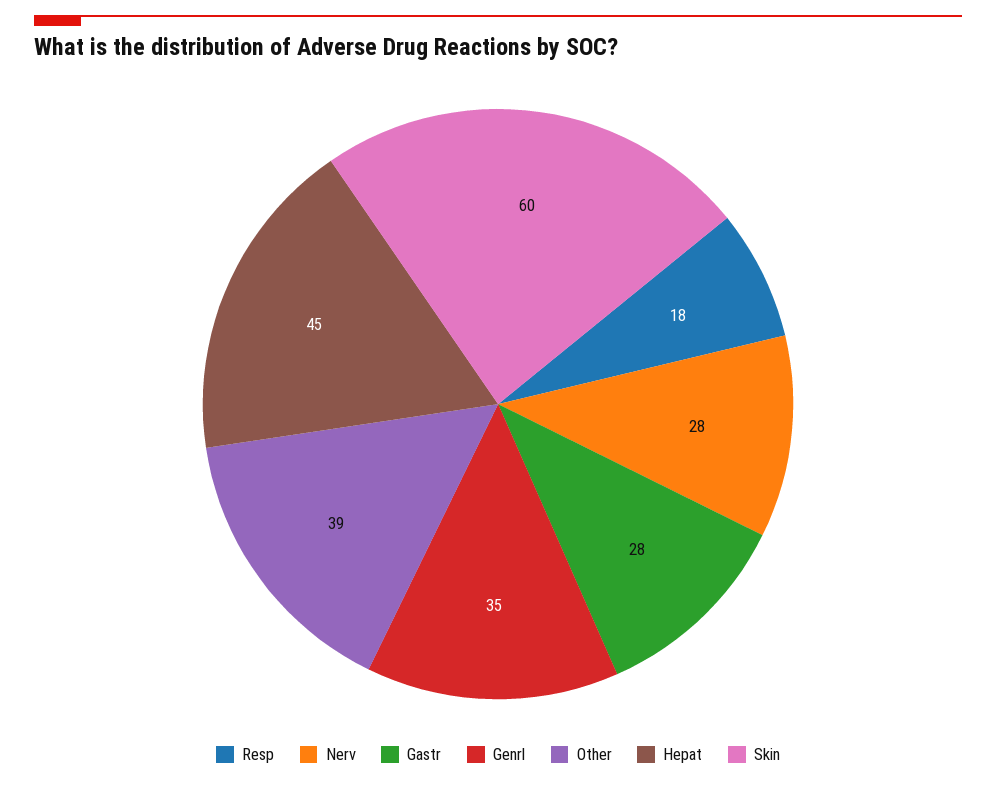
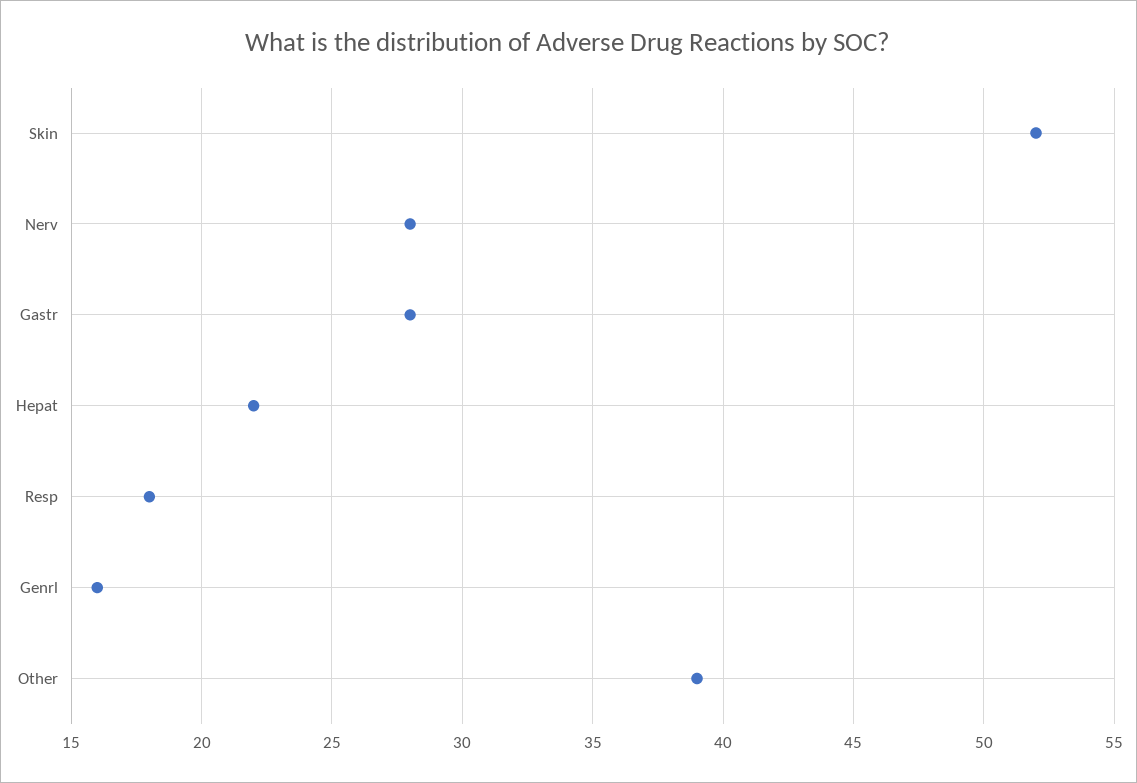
  {
    "Resp": 18,
    "Nerv": 28,
    "Gastr": 28,
-   "Genrl": 35,
+   "Genrl": 16,
    "Other": 39,
-   "Hepat": 45,
+   "Hepat": 22,
-   "Skin": 60
+   "Skin": 52
  }

